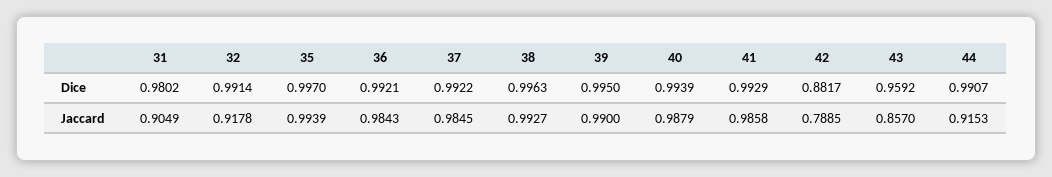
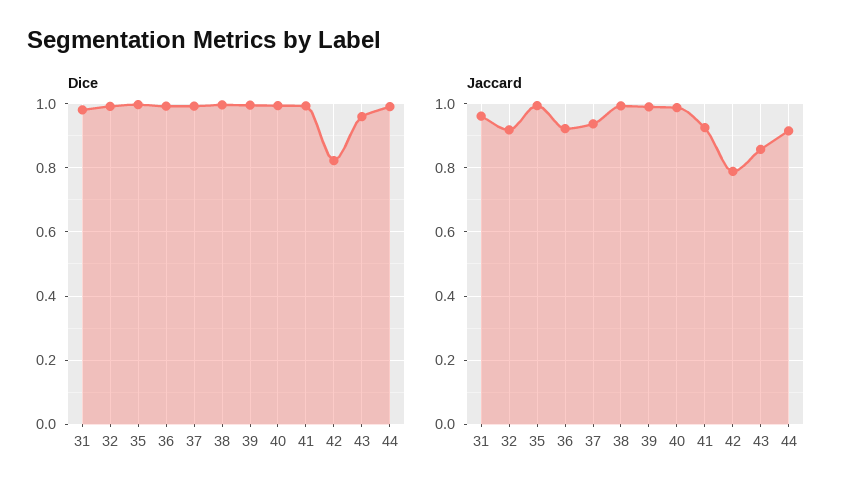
  {
    "Dice": {
      "31": 0.9802,
      "32": 0.9914,
      "35": 0.997,
      "36": 0.9921,
      "37": 0.9922,
      "38": 0.9963,
      "39": 0.995,
      "40": 0.9939,
      "41": 0.9929,
-     "42": 0.8817,
+     "42": 0.82,
      "43": 0.9592,
      "44": 0.9907
    },
    "Jaccard": {
-     "31": 0.9049,
+     "31": 0.96,
      "32": 0.9178,
      "35": 0.9939,
-     "36": 0.9843,
+     "36": 0.92,
-     "37": 0.9845,
+     "37": 0.94,
      "38": 0.9927,
      "39": 0.99,
      "40": 0.9879,
-     "41": 0.9858,
+     "41": 0.92,
      "42": 0.7885,
      "43": 0.857,
      "44": 0.9153
    }
  }

